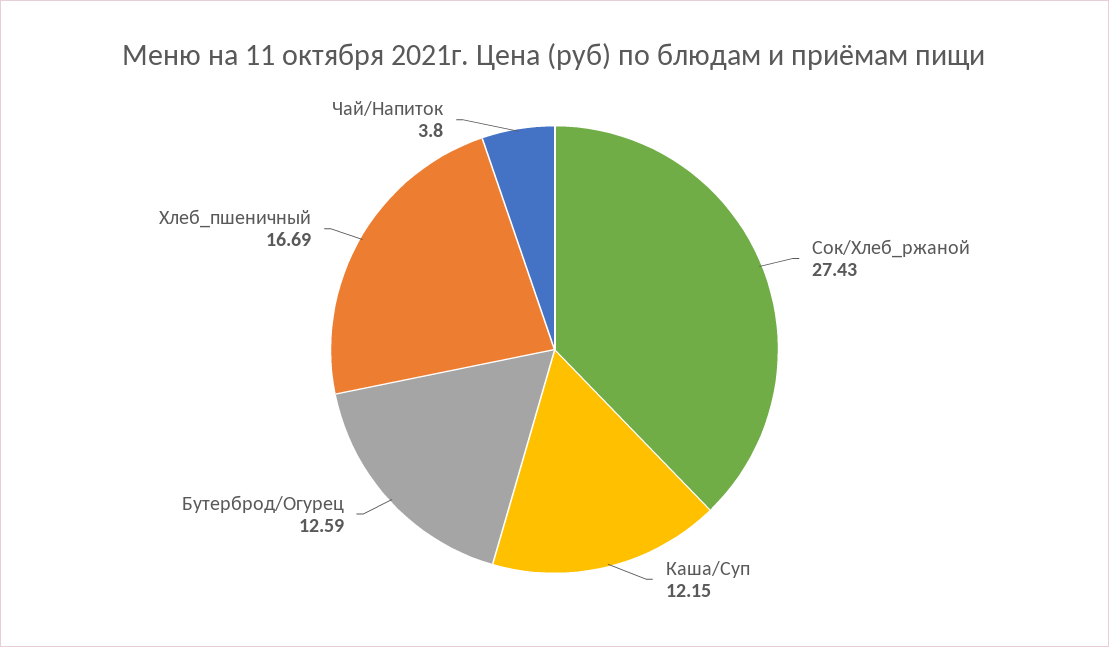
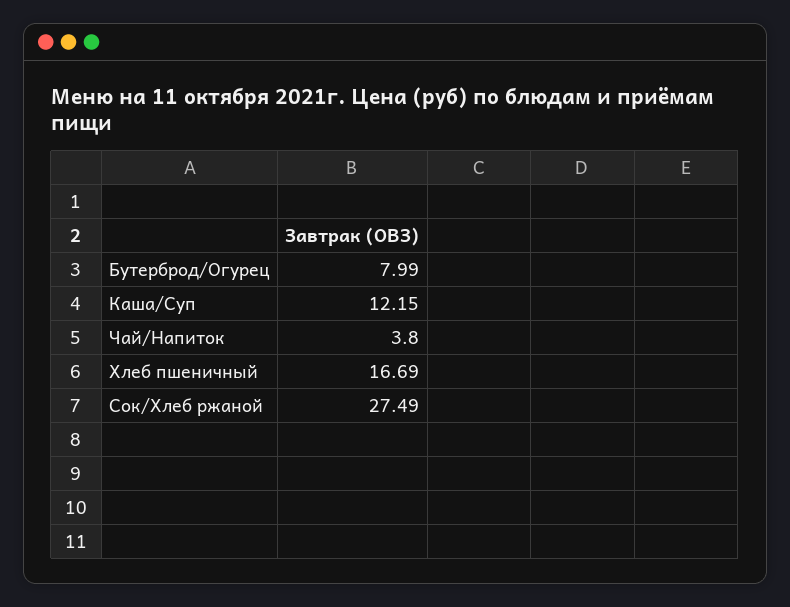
  {
-   "Сок/Хлеб_ржаной": 27.43,
+   "Сок/Хлеб_ржаной": 27.49,
    "Каша/Суп": 12.15,
-   "Бутерброд/Огурец": 12.59,
+   "Бутерброд/Огурец": 7.99,
    "Хлеб_пшеничный": 16.69,
    "Чай/Напиток": 3.8
  }

